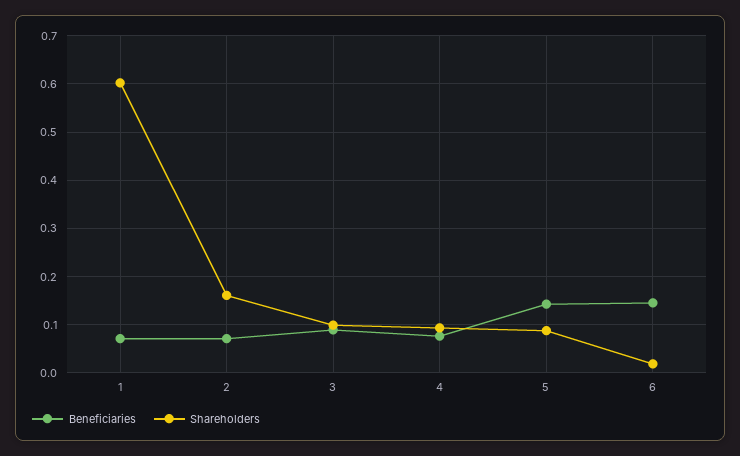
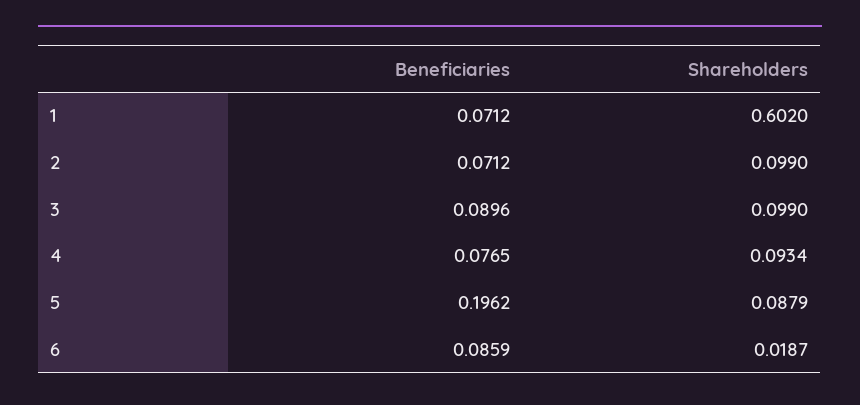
  {
    "Beneficiaries": {
      "1": 0.0712,
      "2": 0.0712,
      "3": 0.0896,
      "4": 0.0765,
-     "5": 0.14,
+     "5": 0.1962,
-     "6": 0.14
+     "6": 0.0859
    },
    "Shareholders": {
      "1": 0.602,
-     "2": 0.16,
+     "2": 0.099,
      "3": 0.099,
      "4": 0.0934,
      "5": 0.0879,
      "6": 0.0187
    }
  }

